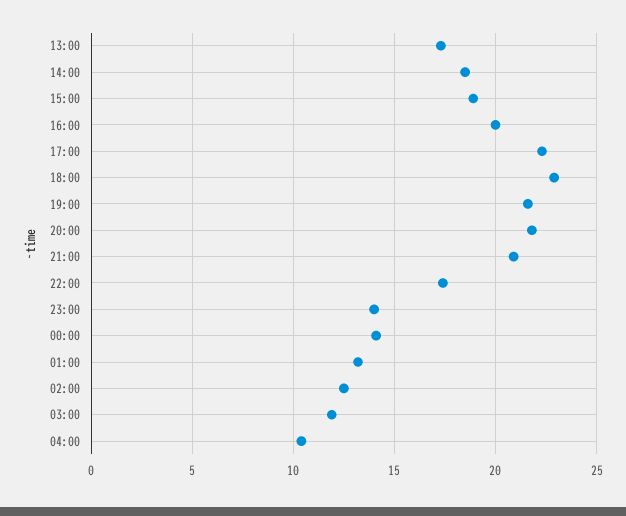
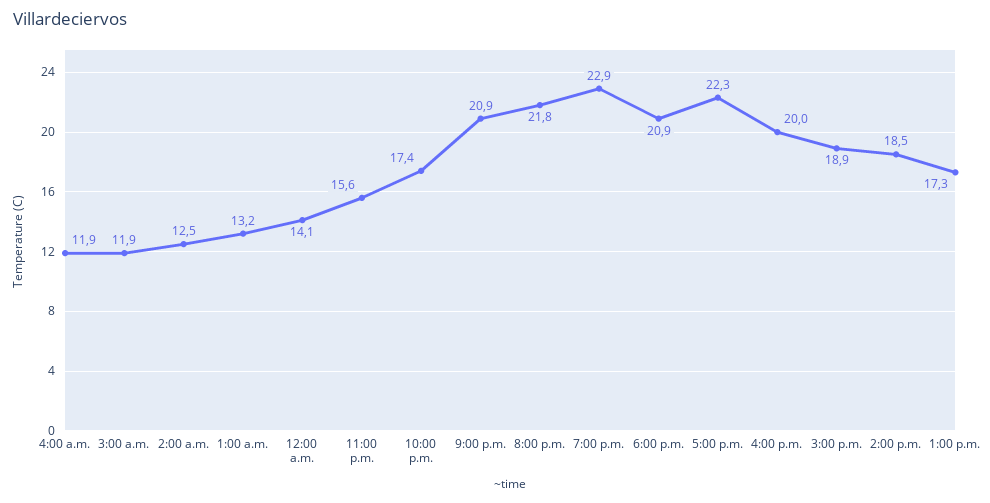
  {
    "13:00": 17.3,
    "14:00": 18.5,
    "15:00": 18.9,
    "16:00": 20,
    "17:00": 22.3,
-   "18:00": 23,
+   "18:00": 20.9,
-   "19:00": 21.5,
+   "19:00": 22.9,
    "20:00": 21.8,
    "21:00": 20.9,
    "22:00": 17.4,
-   "23:00": 14,
+   "23:00": 15.6,
    "00:00": 14.1,
    "01:00": 13.2,
    "02:00": 12.5,
    "03:00": 11.9,
-   "04:00": 10.5
+   "04:00": 11.9
  }

